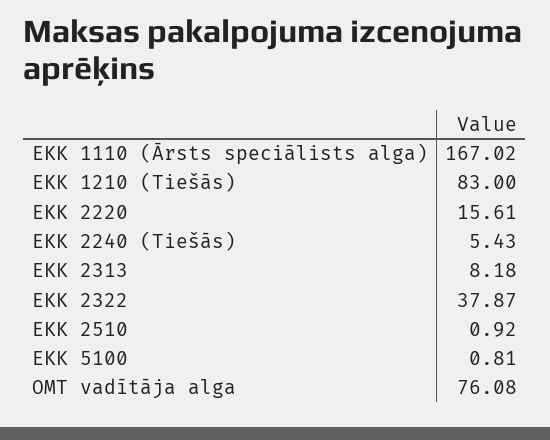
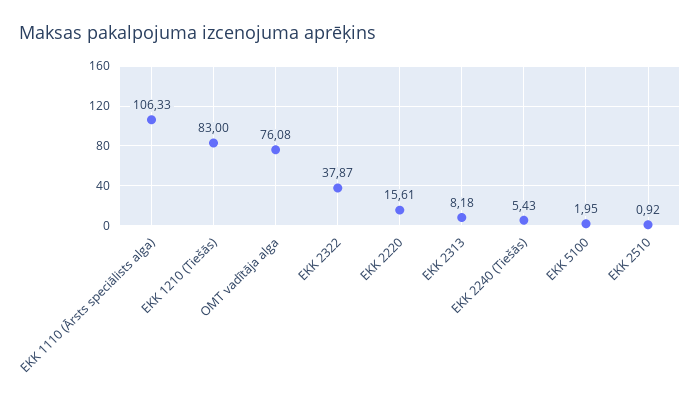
  {
-   "EKK 1110 (Ārsts speciālists alga)": 167.02,
+   "EKK 1110 (Ārsts speciālists alga)": 106.33,
    "EKK 1210 (Tiešās)": 83,
    "EKK 2220": 15.61,
    "EKK 2240 (Tiešās)": 5.43,
    "EKK 2313": 8.18,
    "EKK 2322": 37.87,
    "EKK 2510": 0.92,
-   "EKK 5100": 0.81,
+   "EKK 5100": 1.95,
    "OMT vadītāja alga": 76.08
  }

